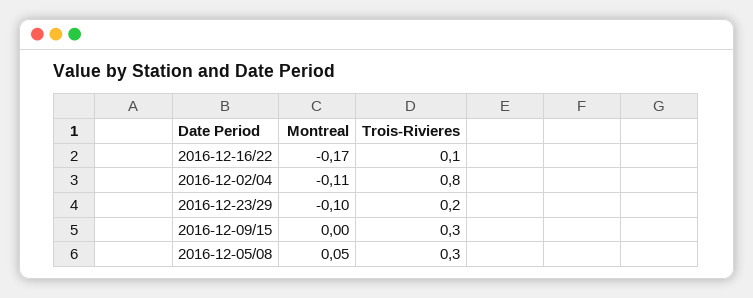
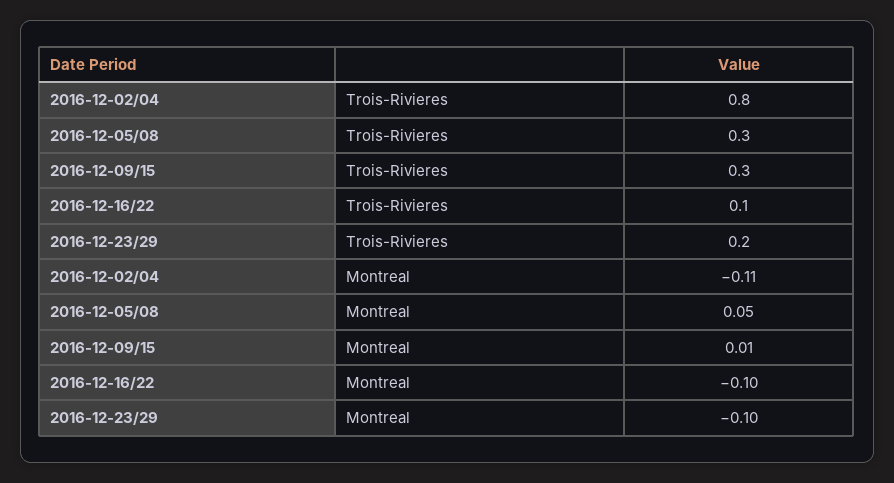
  {
    "Montreal": {
-     "2016-12-16/22": -0.17,
+     "2016-12-16/22": -0.1,
      "2016-12-02/04": -0.11,
      "2016-12-23/29": -0.1,
-     "2016-12-09/15": 0,
+     "2016-12-09/15": 0.01,
      "2016-12-05/08": 0.05
    },
    "Trois-Rivieres": {
      "2016-12-16/22": 0.1,
      "2016-12-02/04": 0.8,
      "2016-12-23/29": 0.2,
      "2016-12-09/15": 0.3,
      "2016-12-05/08": 0.3
    }
  }

